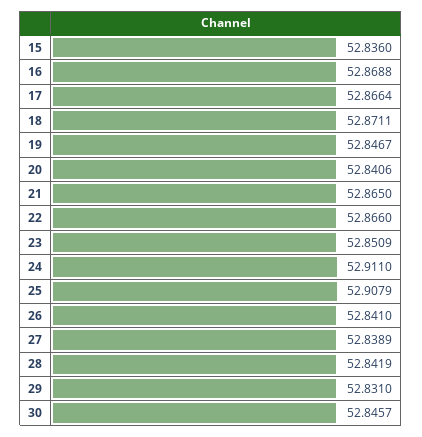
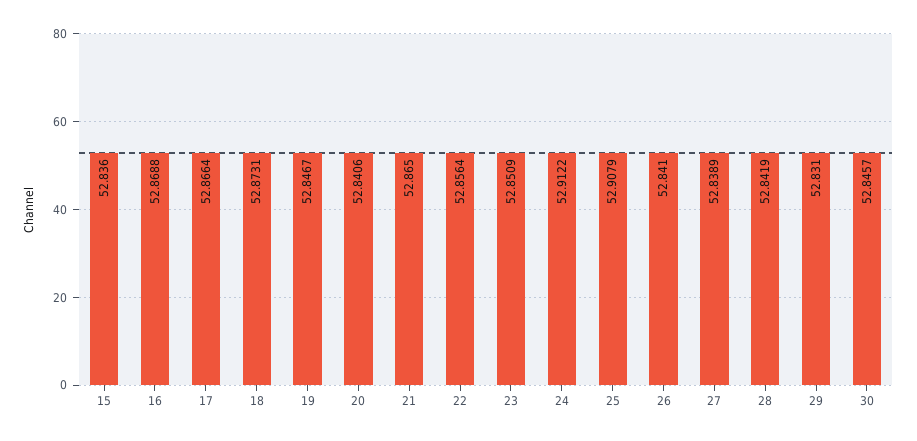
  {
    "15": 52.836,
    "16": 52.8688,
    "17": 52.8664,
-   "18": 52.8711,
+   "18": 52.8731,
    "19": 52.8467,
    "20": 52.8406,
    "21": 52.865,
-   "22": 52.866,
+   "22": 52.8564,
    "23": 52.8509,
-   "24": 52.911,
+   "24": 52.9122,
    "25": 52.9079,
    "26": 52.841,
    "27": 52.8389,
    "28": 52.8419,
    "29": 52.831,
    "30": 52.8457
  }

